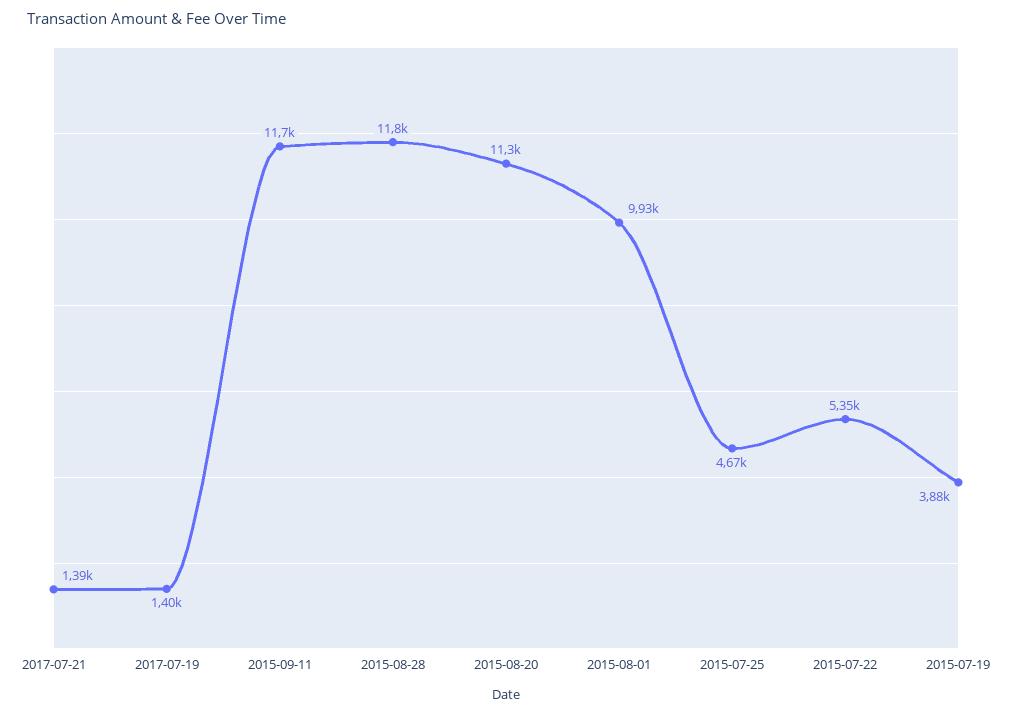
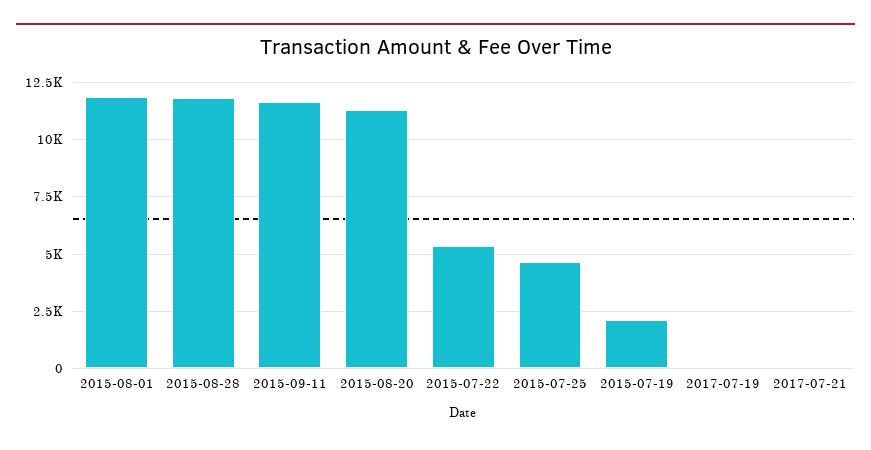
  {
-   "2017-07-21": 1390,
+   "2017-07-21": 0,
-   "2017-07-19": 1400,
+   "2017-07-19": 0,
    "2015-09-11": 11700,
    "2015-08-28": 11800,
    "2015-08-20": 11300,
-   "2015-08-01": 9930,
+   "2015-08-01": 12000,
    "2015-07-25": 4670,
    "2015-07-22": 5350,
-   "2015-07-19": 3880
+   "2015-07-19": 2000
  }

